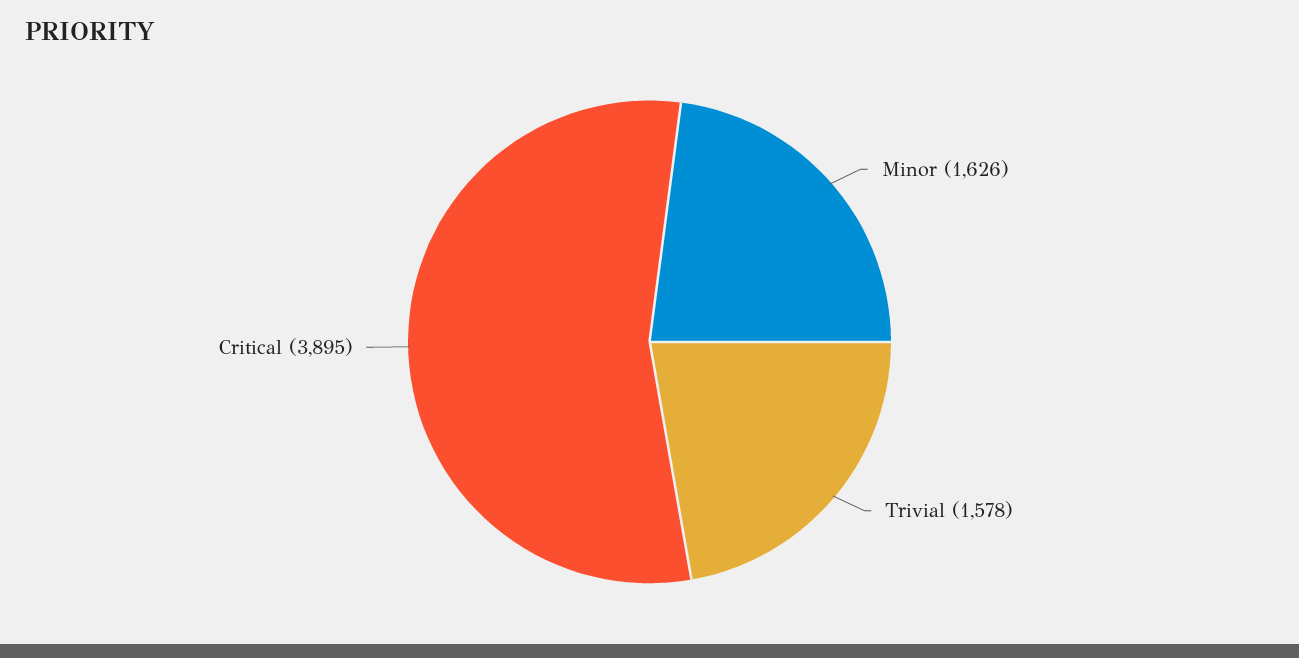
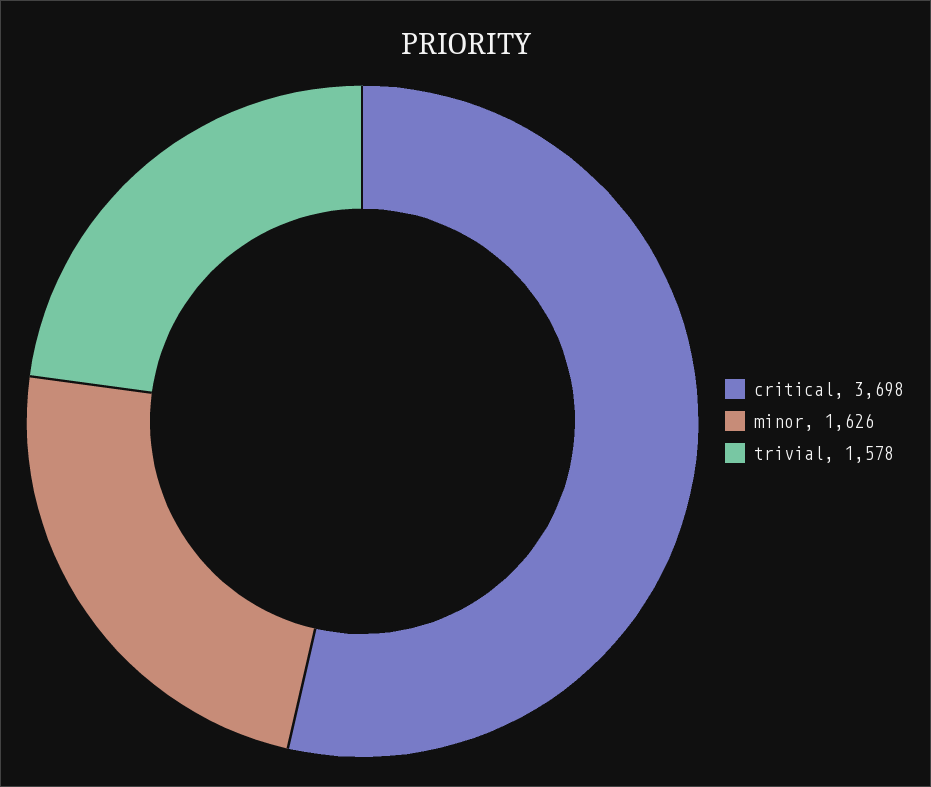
  {
    "Minor": 1626,
    "Trivial": 1578,
-   "Critical": 3895
+   "Critical": 3698
  }

